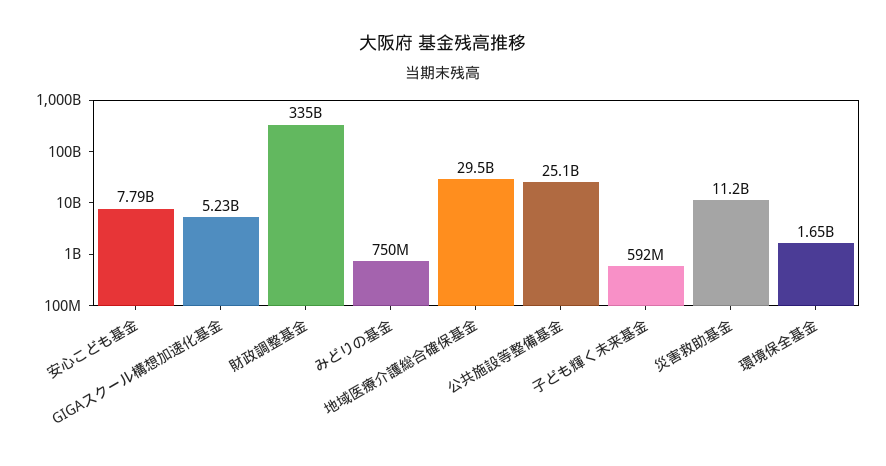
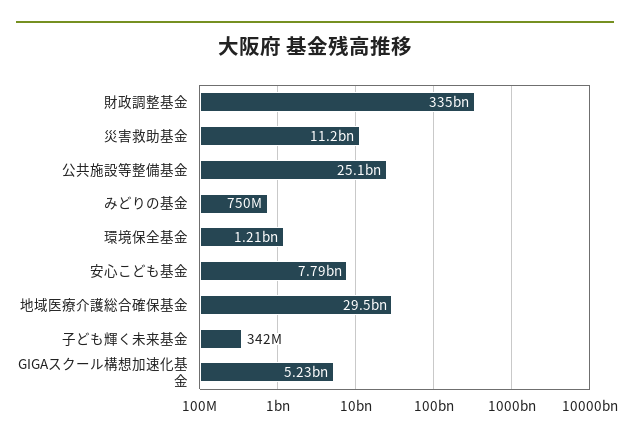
  {
    "安心こども基金": 7790000000,
    "GIGAスクール構想加速化基金": 5230000000,
    "財政調整基金": 335000000000,
    "みどりの基金": 750000000,
    "地域医療介護総合確保基金": 29500000000,
    "公共施設等整備基金": 25100000000,
-   "子ども輝く未来基金": 592000000,
+   "子ども輝く未来基金": 342000000,
    "災害救助基金": 11200000000,
-   "環境保全基金": 1650000000
+   "環境保全基金": 1210000000
  }

